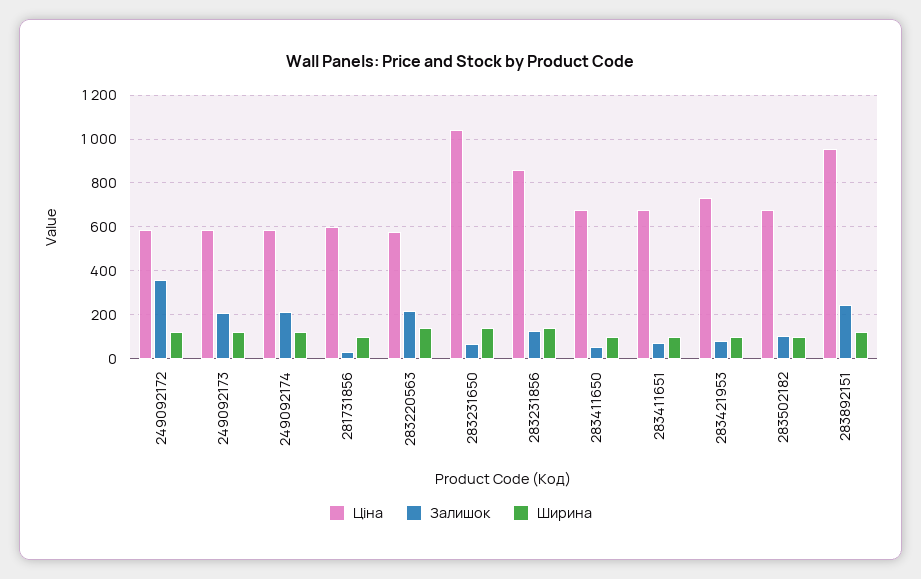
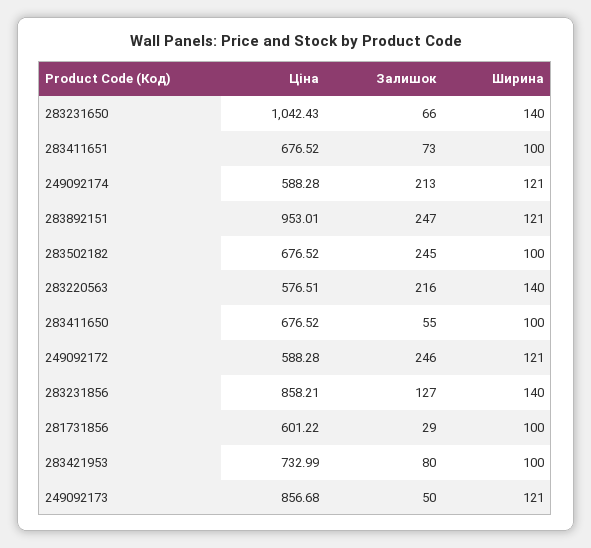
  {
    "Ціна": {
      "249092172": 588.28,
-     "249092173": 600,
+     "249092173": 856.68,
      "249092174": 588.28,
      "281731856": 601.22,
      "283220563": 576.51,
      "283231650": 1042.43,
      "283231856": 858.21,
      "283411650": 676.52,
      "283411651": 676.52,
      "283421953": 732.99,
      "283502182": 676.52,
      "283892151": 953.01
    },
    "Залишок": {
-     "249092172": 350,
+     "249092172": 246,
-     "249092173": 200,
+     "249092173": 50,
      "249092174": 213,
      "281731856": 29,
      "283220563": 216,
      "283231650": 66,
      "283231856": 127,
      "283411650": 55,
      "283411651": 73,
      "283421953": 80,
-     "283502182": 100,
+     "283502182": 245,
      "283892151": 247
    },
    "Ширина": {
      "249092172": 121,
      "249092173": 121,
      "249092174": 121,
      "281731856": 100,
      "283220563": 140,
      "283231650": 140,
      "283231856": 140,
      "283411650": 100,
      "283411651": 100,
      "283421953": 100,
      "283502182": 100,
      "283892151": 121
    }
  }

